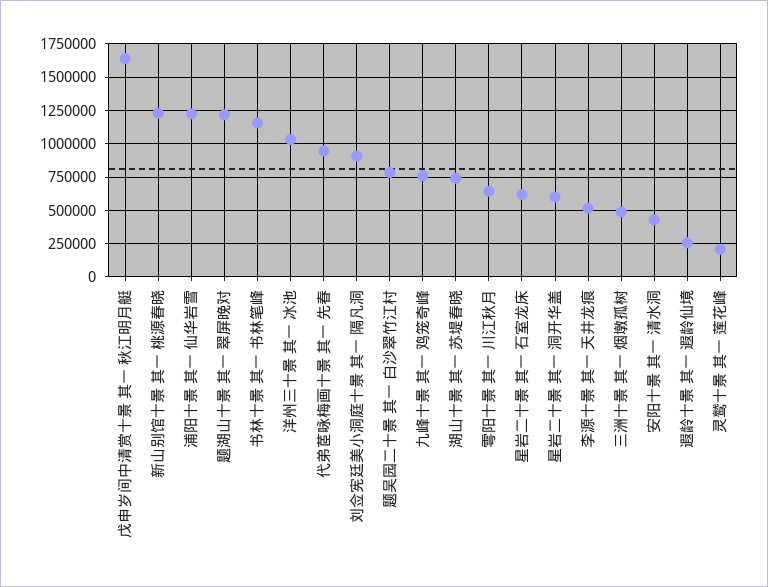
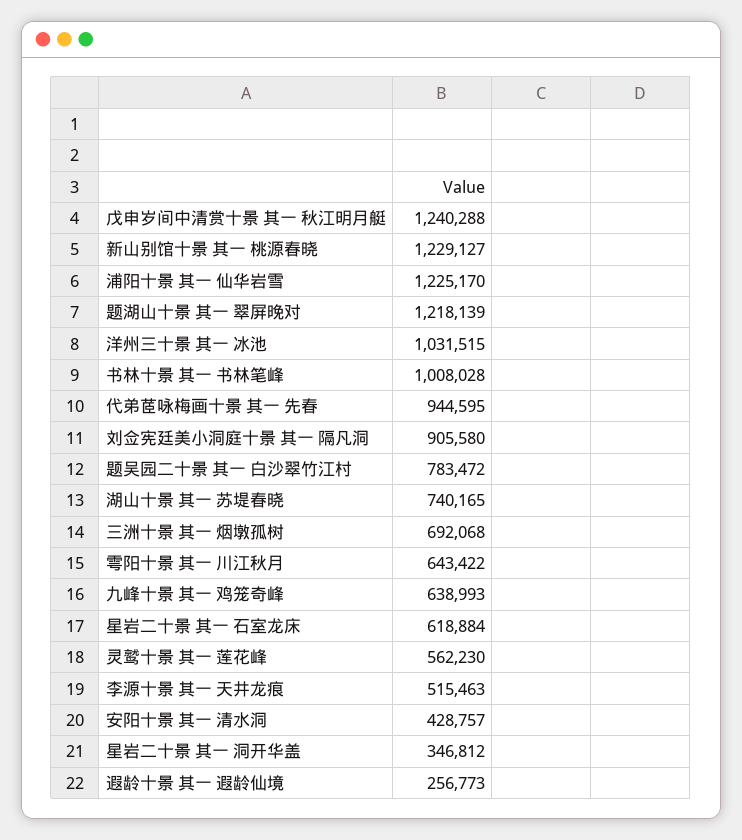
  {
-   "戊申岁间中清赏十景 其一 秋江明月艇": 1650000,
+   "戊申岁间中清赏十景 其一 秋江明月艇": 1240288,
    "新山别馆十景 其一 桃源春晓": 1229127,
    "浦阳十景 其一 仙华岩雪": 1225170,
    "题湖山十景 其一 翠屏晚对": 1218139,
-   "书林十景 其一 书林笔峰": 1150000,
+   "书林十景 其一 书林笔峰": 1008028,
    "洋州三十景 其一 冰池": 1031515,
    "代弟茝咏梅画十景 其一 先春": 944595,
    "刘佥宪廷美小洞庭十景 其一 隔凡洞": 905580,
    "题吴园二十景 其一 白沙翠竹江村": 783472,
-   "九峰十景 其一 鸡笼奇峰": 750000,
+   "九峰十景 其一 鸡笼奇峰": 638993,
    "湖山十景 其一 苏堤春晓": 740165,
    "雩阳十景 其一 川江秋月": 643422,
    "星岩二十景 其一 石室龙床": 618884,
-   "星岩二十景 其一 洞开华盖": 600000,
+   "星岩二十景 其一 洞开华盖": 346812,
    "李源十景 其一 天井龙痕": 515463,
-   "三洲十景 其一 烟墩孤树": 500000,
+   "三洲十景 其一 烟墩孤树": 692068,
    "安阳十景 其一 清水洞": 428757,
    "遐龄十景 其一 遐龄仙境": 256773,
-   "灵鹫十景 其一 莲花峰": 200000
+   "灵鹫十景 其一 莲花峰": 562230
  }

